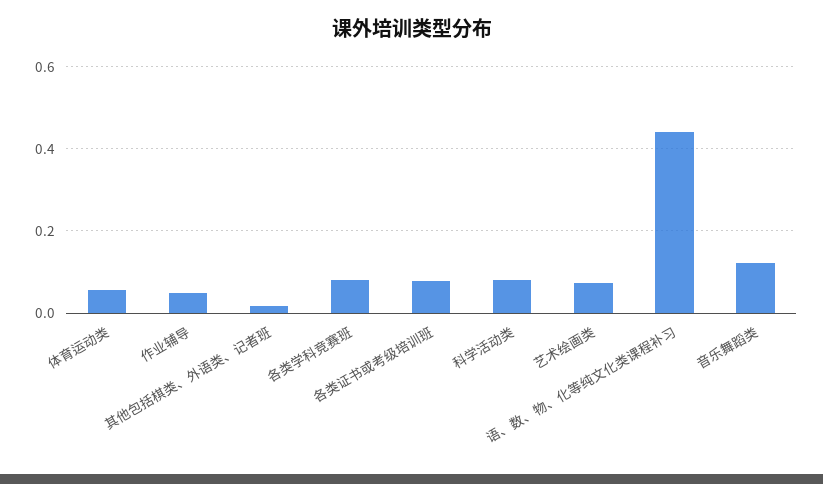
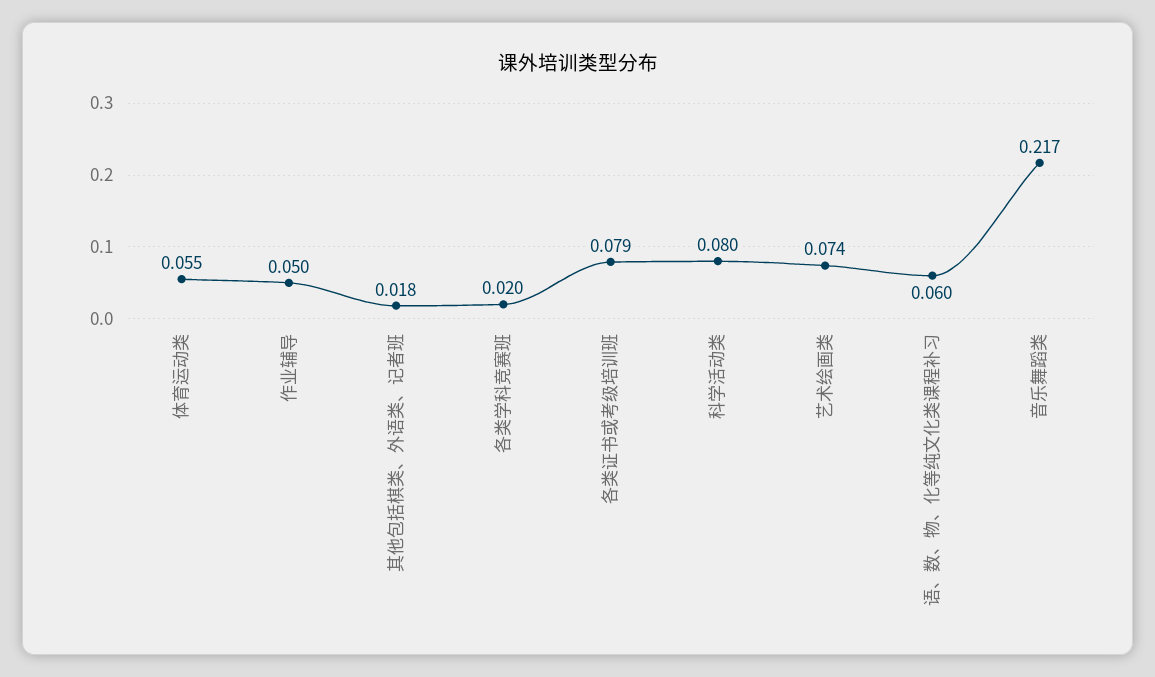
  {
    "体育运动类": 0.055,
    "作业辅导": 0.05,
    "其他包括棋类、外语类、记者班": 0.018,
-   "各类学科竞赛班": 0.08,
+   "各类学科竞赛班": 0.02,
    "各类证书或考级培训班": 0.079,
    "科学活动类": 0.08,
    "艺术绘画类": 0.074,
-   "语、数、物、化等纯文化类课程补习": 0.44,
+   "语、数、物、化等纯文化类课程补习": 0.06,
-   "音乐舞蹈类": 0.12
+   "音乐舞蹈类": 0.217
  }

